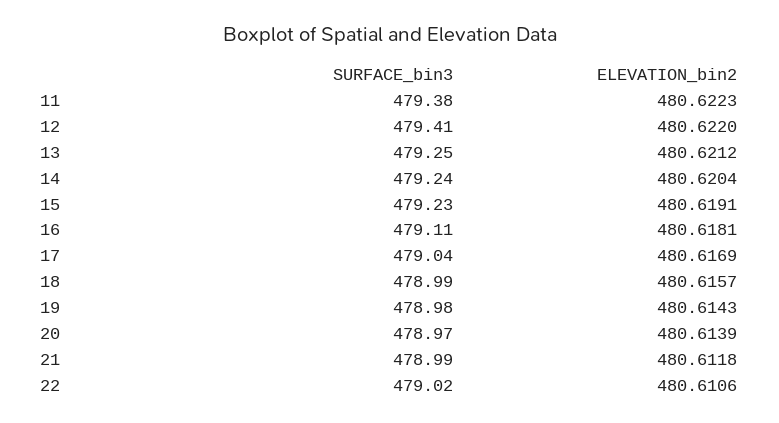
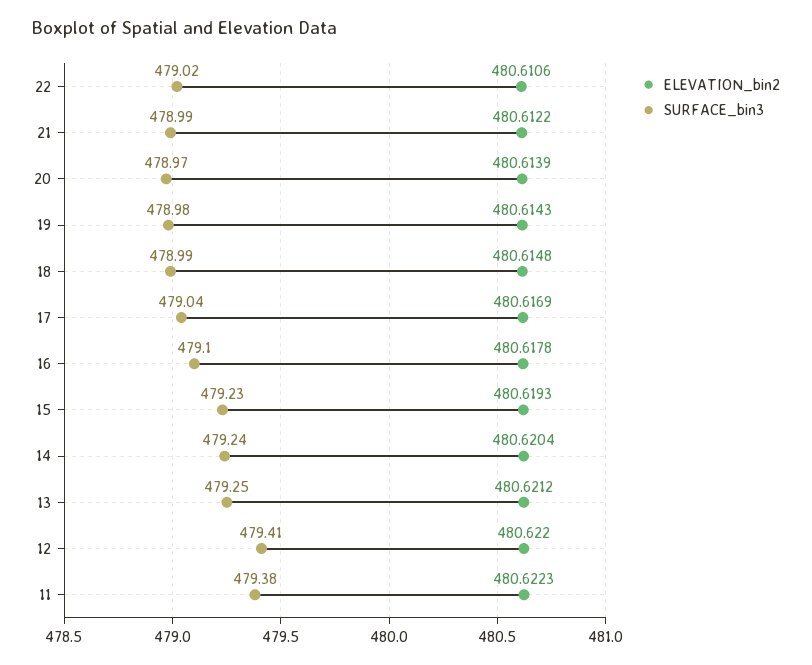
  {
    "SURFACE_bin3": {
      "11": 479.38,
      "12": 479.41,
      "13": 479.25,
      "14": 479.24,
      "15": 479.23,
-     "16": 479.11,
+     "16": 479.1,
      "17": 479.04,
      "18": 478.99,
      "19": 478.98,
      "20": 478.97,
      "21": 478.99,
      "22": 479.02
    },
    "ELEVATION_bin2": {
      "11": 480.6223,
      "12": 480.622,
      "13": 480.6212,
      "14": 480.6204,
-     "15": 480.6191,
+     "15": 480.6193,
-     "16": 480.6181,
+     "16": 480.6178,
      "17": 480.6169,
-     "18": 480.6157,
+     "18": 480.6148,
      "19": 480.6143,
      "20": 480.6139,
-     "21": 480.6118,
+     "21": 480.6122,
      "22": 480.6106
    }
  }

